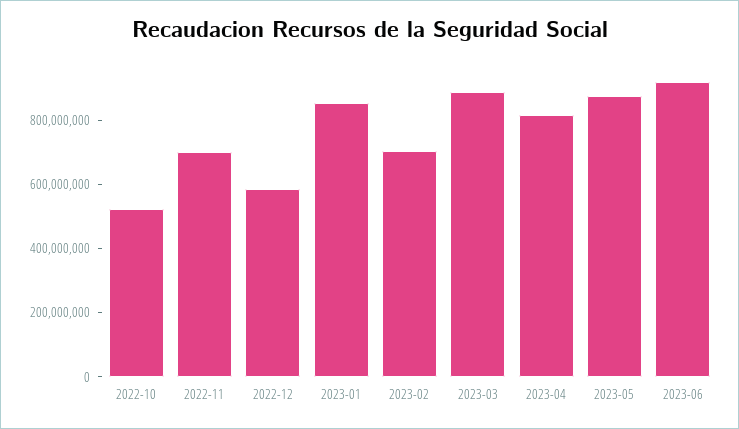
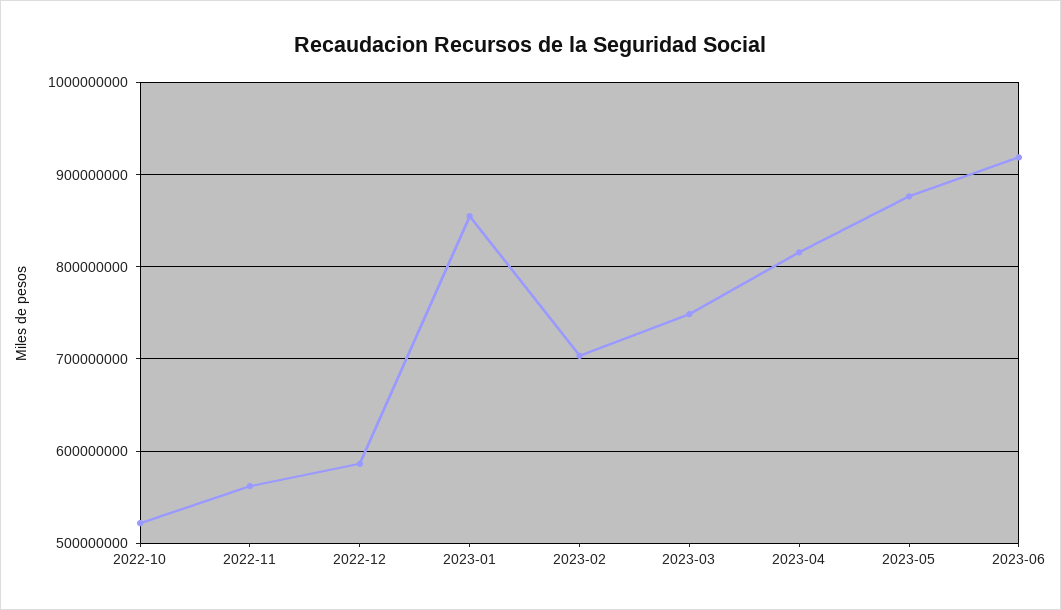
  {
    "2022-10": 520000000,
-   "2022-11": 700000000,
+   "2022-11": 560000000,
    "2022-12": 590000000,
    "2023-01": 850000000,
    "2023-02": 700000000,
-   "2023-03": 900000000,
+   "2023-03": 750000000,
    "2023-04": 820000000,
    "2023-05": 880000000,
    "2023-06": 920000000
  }

